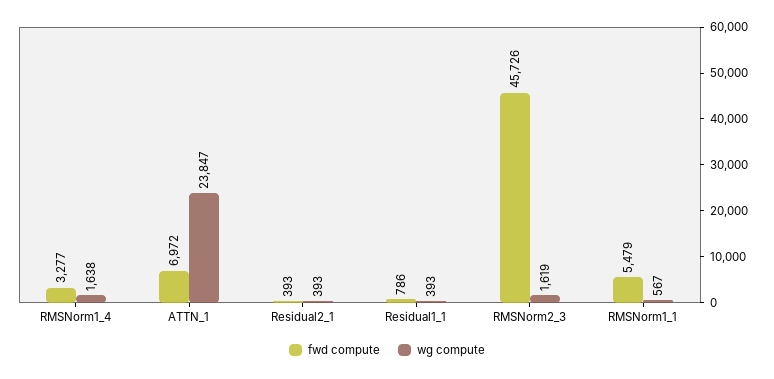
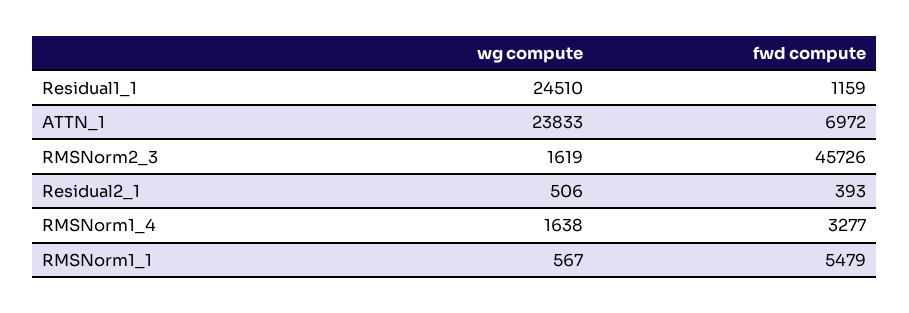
  {
    "fwd compute": {
      "RMSNorm1_4": 3277,
      "ATTN_1": 6972,
      "Residual2_1": 393,
-     "Residual1_1": 786,
+     "Residual1_1": 1159,
      "RMSNorm2_3": 45726,
      "RMSNorm1_1": 5479
    },
    "wg compute": {
      "RMSNorm1_4": 1638,
-     "ATTN_1": 23847,
+     "ATTN_1": 23833,
-     "Residual2_1": 393,
+     "Residual2_1": 506,
-     "Residual1_1": 393,
+     "Residual1_1": 24510,
      "RMSNorm2_3": 1619,
      "RMSNorm1_1": 567
    }
  }

